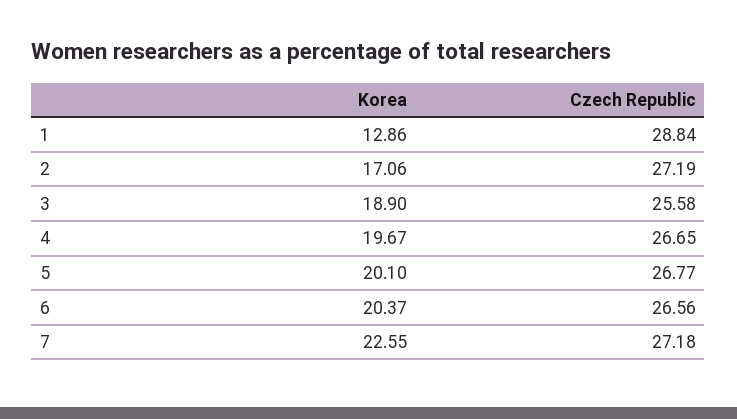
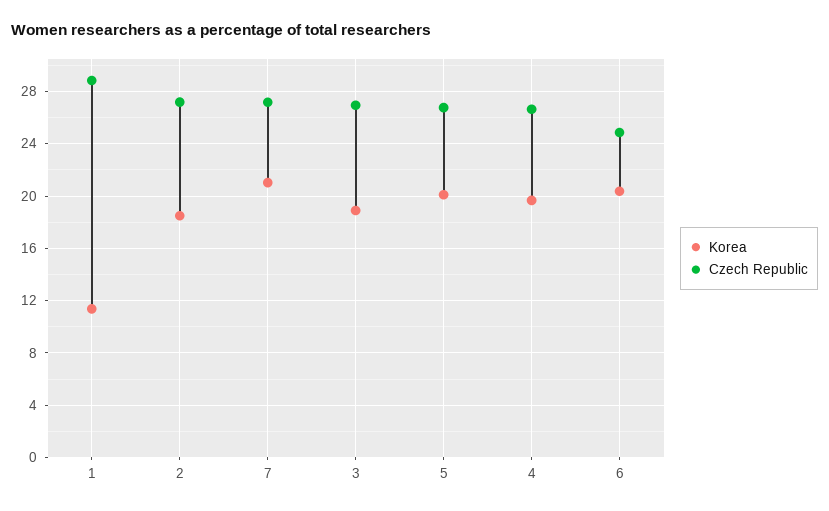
  {
    "Korea": {
-     "1": 12.86,
+     "1": 11.5,
-     "2": 17.06,
+     "2": 18.5,
      "3": 18.9,
      "4": 19.67,
      "5": 20.1,
      "6": 20.37,
-     "7": 22.55
+     "7": 21
    },
    "Czech Republic": {
      "1": 28.84,
      "2": 27.19,
-     "3": 25.58,
+     "3": 27,
      "4": 26.65,
      "5": 26.77,
-     "6": 26.56,
+     "6": 25,
      "7": 27.18
    }
  }

